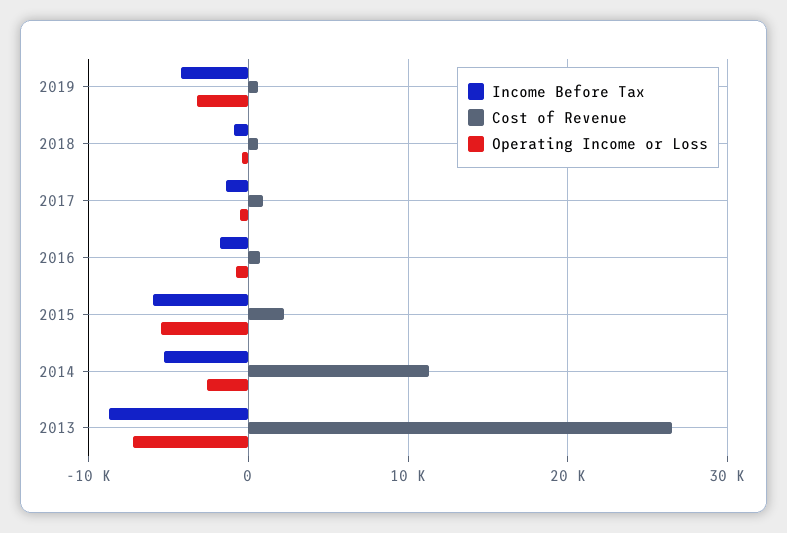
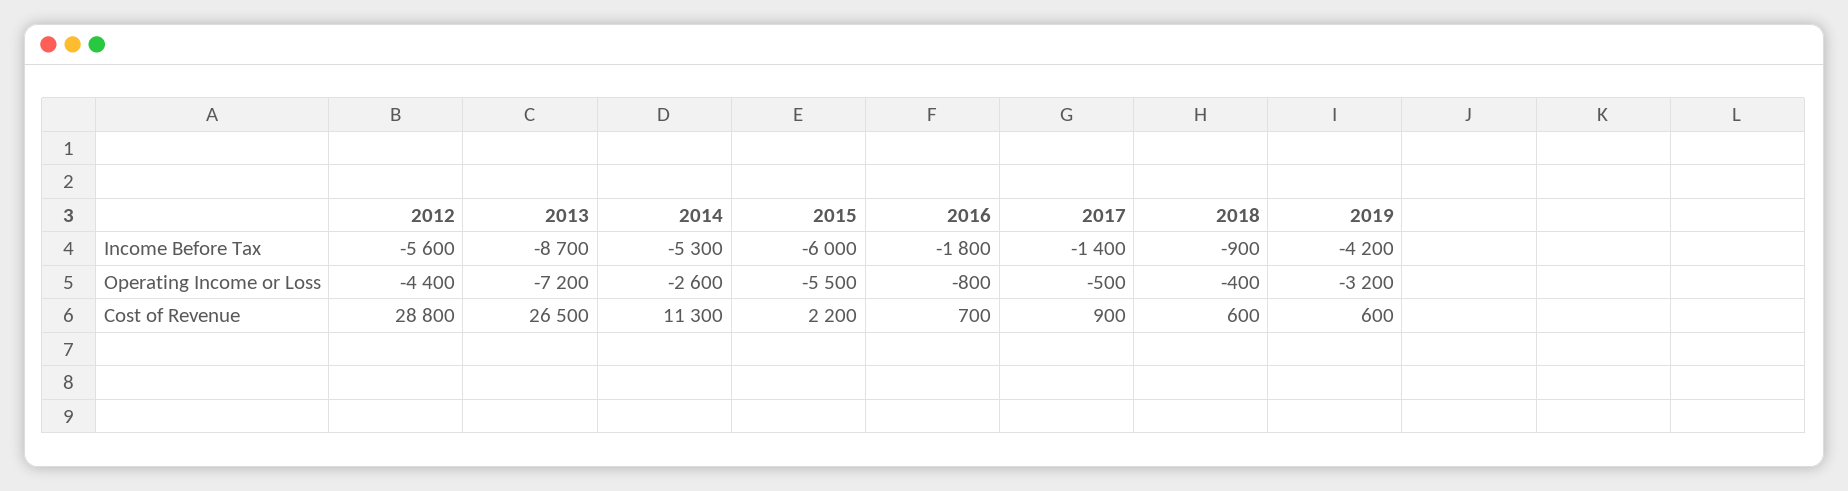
  {
    "Income Before Tax": {
      "2019": -4200,
      "2018": -900,
      "2017": -1400,
      "2016": -1800,
      "2015": -6000,
      "2014": -5300,
-     "2013": -8700
+     "2013": -8700,
+     "2012": -5600
    },
    "Cost of Revenue": {
      "2019": 600,
      "2018": 600,
      "2017": 900,
      "2016": 700,
      "2015": 2200,
      "2014": 11300,
-     "2013": 26500
+     "2013": 26500,
+     "2012": 28800
    },
    "Operating Income or Loss": {
      "2019": -3200,
      "2018": -400,
      "2017": -500,
      "2016": -800,
      "2015": -5500,
      "2014": -2600,
-     "2013": -7200
+     "2013": -7200,
+     "2012": -4400
    }
  }

